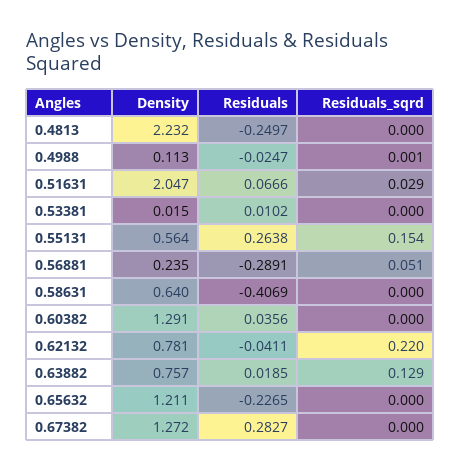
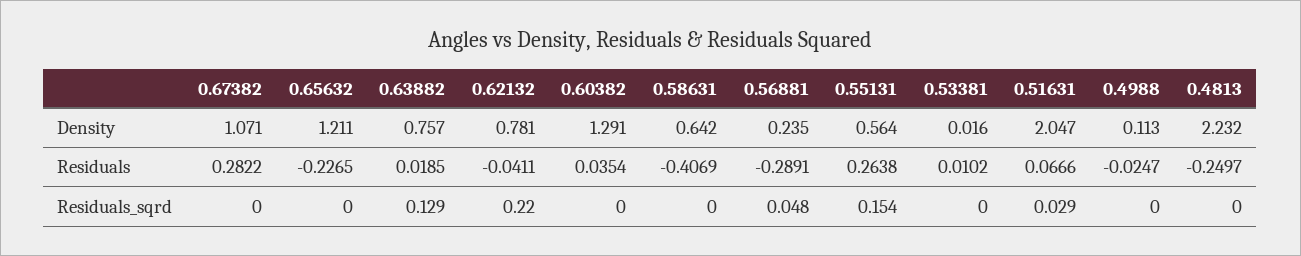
  {
    "Density": {
      "0.4813": 2.232,
      "0.4988": 0.113,
      "0.51631": 2.047,
-     "0.53381": 0.015,
+     "0.53381": 0.016,
      "0.55131": 0.564,
      "0.56881": 0.235,
-     "0.58631": 0.64,
+     "0.58631": 0.642,
      "0.60382": 1.291,
      "0.62132": 0.781,
      "0.63882": 0.757,
      "0.65632": 1.211,
-     "0.67382": 1.272
+     "0.67382": 1.071
    },
    "Residuals": {
      "0.4813": -0.2497,
      "0.4988": -0.0247,
      "0.51631": 0.0666,
      "0.53381": 0.0102,
      "0.55131": 0.2638,
      "0.56881": -0.2891,
      "0.58631": -0.4069,
-     "0.60382": 0.0356,
+     "0.60382": 0.0354,
      "0.62132": -0.0411,
      "0.63882": 0.0185,
      "0.65632": -0.2265,
-     "0.67382": 0.2827
+     "0.67382": 0.2822
    },
    "Residuals_sqrd": {
      "0.4813": 0,
-     "0.4988": 0.001,
+     "0.4988": 0,
      "0.51631": 0.029,
      "0.53381": 0,
      "0.55131": 0.154,
-     "0.56881": 0.051,
+     "0.56881": 0.048,
      "0.58631": 0,
      "0.60382": 0,
      "0.62132": 0.22,
      "0.63882": 0.129,
      "0.65632": 0,
      "0.67382": 0
    }
  }

